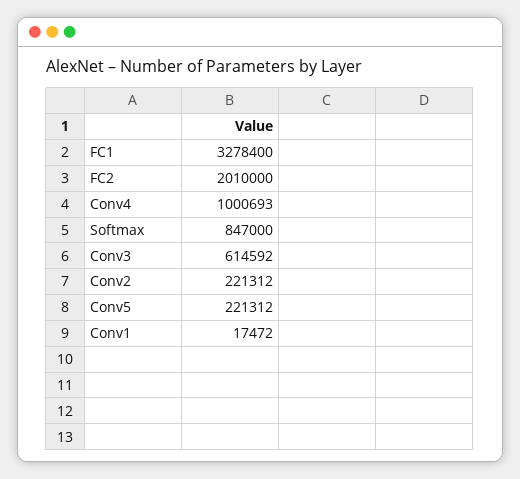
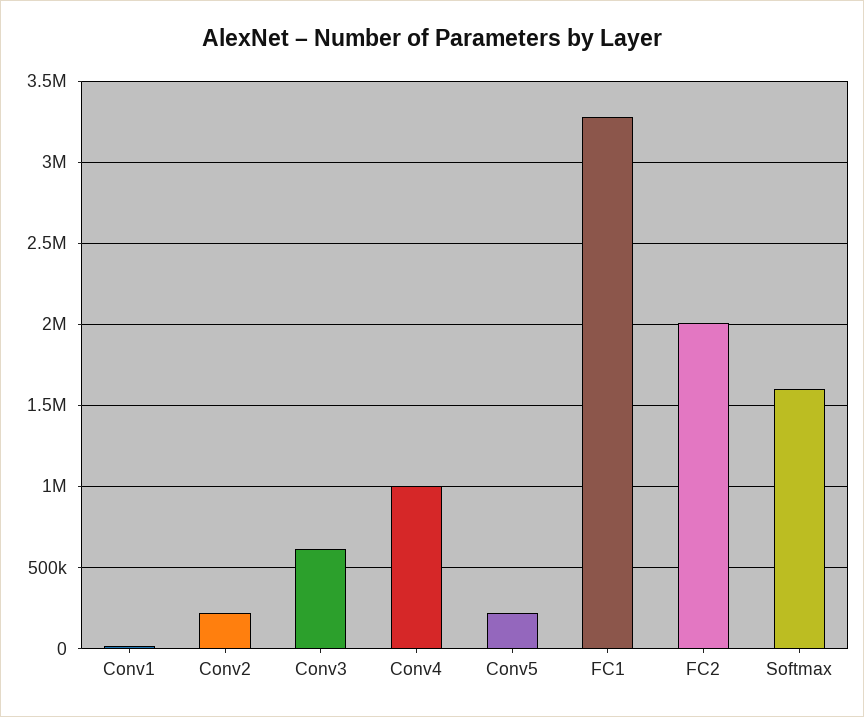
  {
    "FC1": 3278400,
    "FC2": 2010000,
    "Conv4": 1000693,
-   "Softmax": 847000,
+   "Softmax": 1600000,
    "Conv3": 614592,
    "Conv2": 221312,
    "Conv5": 221312,
    "Conv1": 17472
  }

